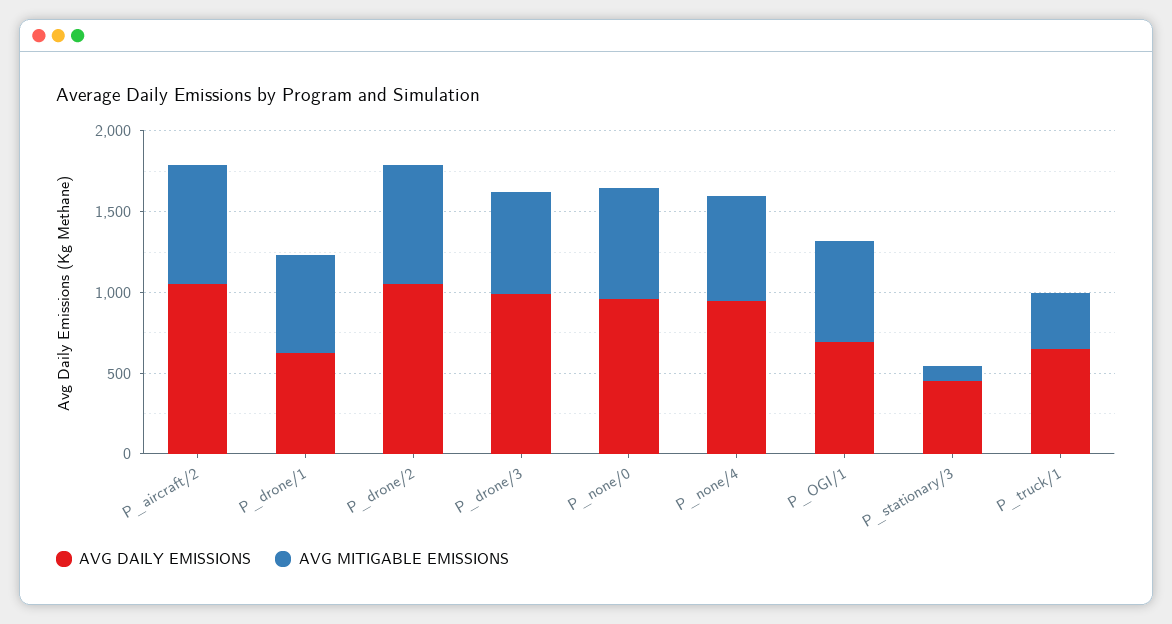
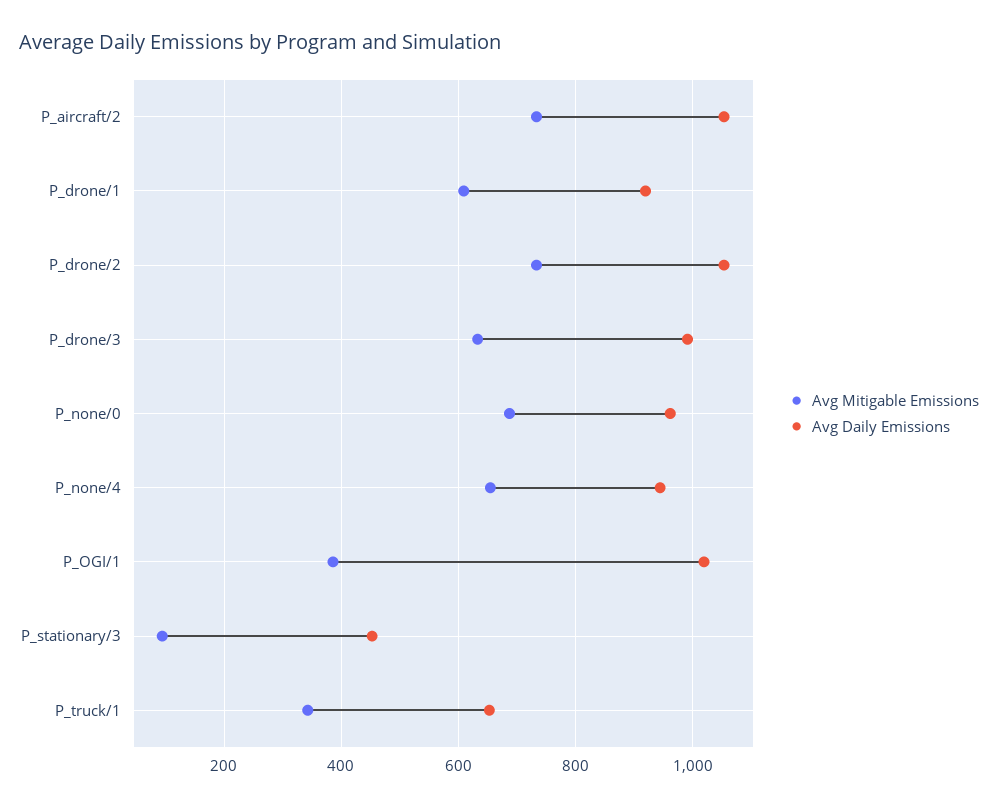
  {
    "AVG DAILY EMISSIONS": {
      "P_aircraft/2": 1060,
-     "P_drone/1": 600,
+     "P_drone/1": 920,
      "P_drone/2": 1060,
      "P_drone/3": 1000,
      "P_none/0": 960,
      "P_none/4": 940,
-     "P_OGI/1": 700,
+     "P_OGI/1": 1020,
      "P_stationary/3": 460,
      "P_truck/1": 660
    },
    "AVG MITIGABLE EMISSIONS": {
      "P_aircraft/2": 740,
      "P_drone/1": 600,
      "P_drone/2": 740,
      "P_drone/3": 640,
      "P_none/0": 680,
      "P_none/4": 660,
-     "P_OGI/1": 600,
+     "P_OGI/1": 380,
      "P_stationary/3": 100,
      "P_truck/1": 340
    }
  }

